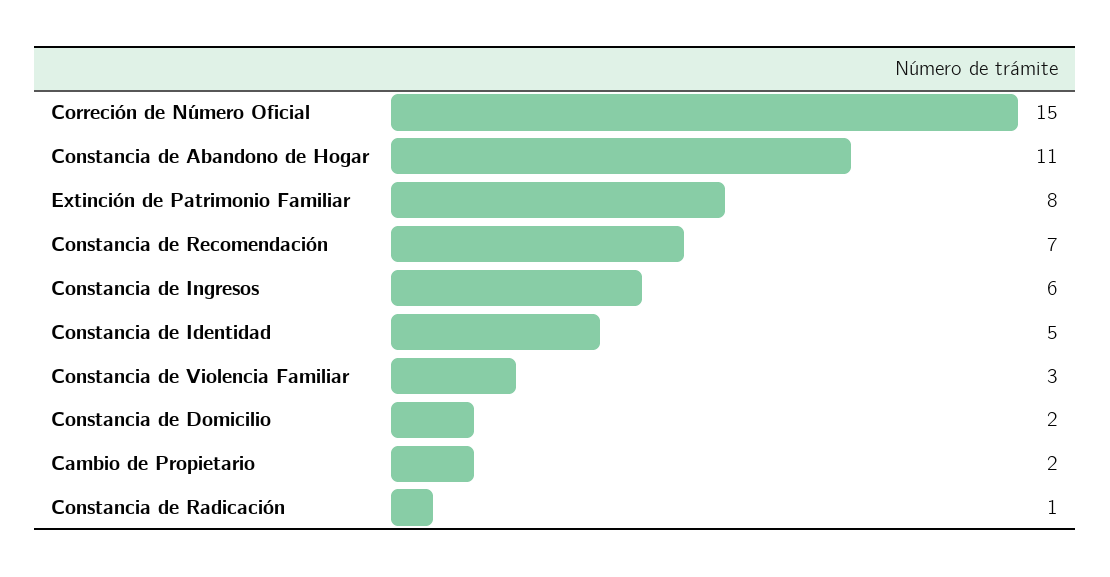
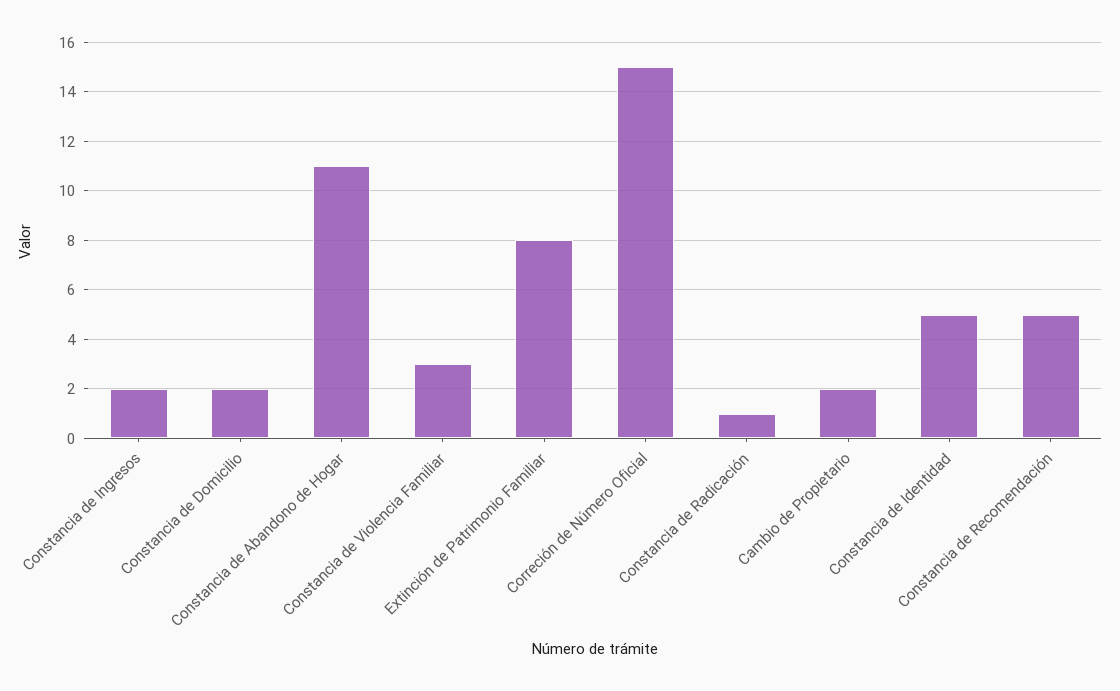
  {
    "Correción de Número Oficial": 15,
    "Constancia de Abandono de Hogar": 11,
    "Extinción de Patrimonio Familiar": 8,
-   "Constancia de Recomendación": 7,
+   "Constancia de Recomendación": 5,
-   "Constancia de Ingresos": 6,
+   "Constancia de Ingresos": 2,
    "Constancia de Identidad": 5,
    "Constancia de Violencia Familiar": 3,
    "Constancia de Domicilio": 2,
    "Cambio de Propietario": 2,
    "Constancia de Radicación": 1
  }

